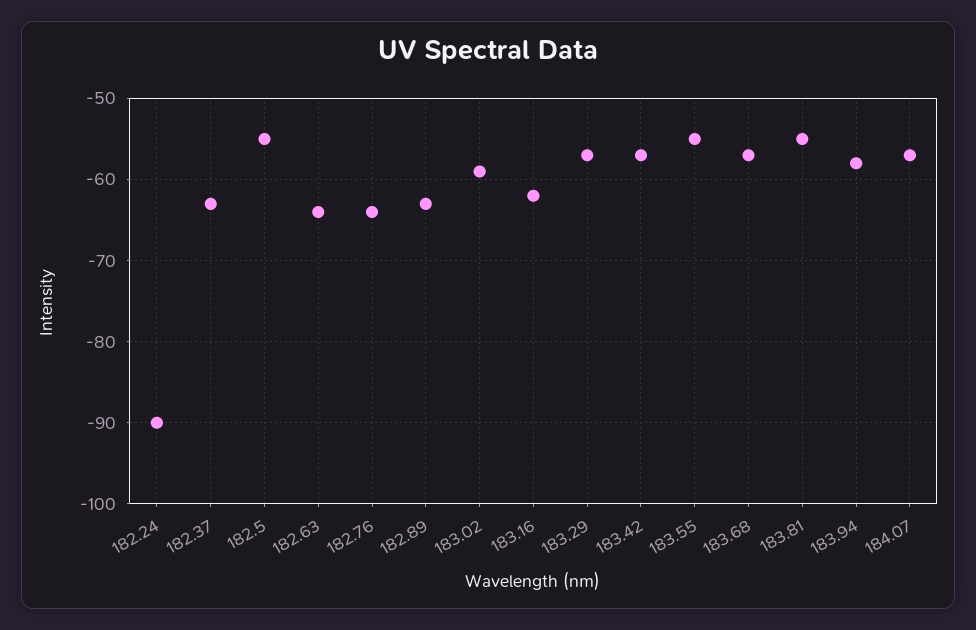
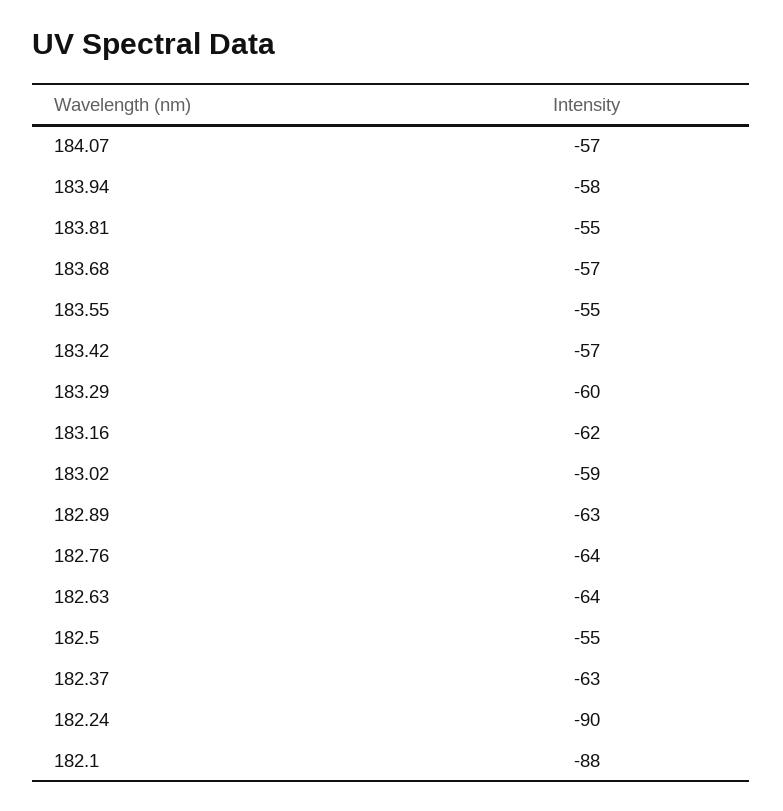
  {
    "182.24": -90,
    "182.37": -63,
    "182.5": -55,
    "182.63": -64,
    "182.76": -64,
    "182.89": -63,
    "183.02": -59,
    "183.16": -62,
-   "183.29": -57,
+   "183.29": -60,
    "183.42": -57,
    "183.55": -55,
    "183.68": -57,
    "183.81": -55,
    "183.94": -58,
-   "184.07": -57
+   "184.07": -57,
+   "182.1": -88
  }

